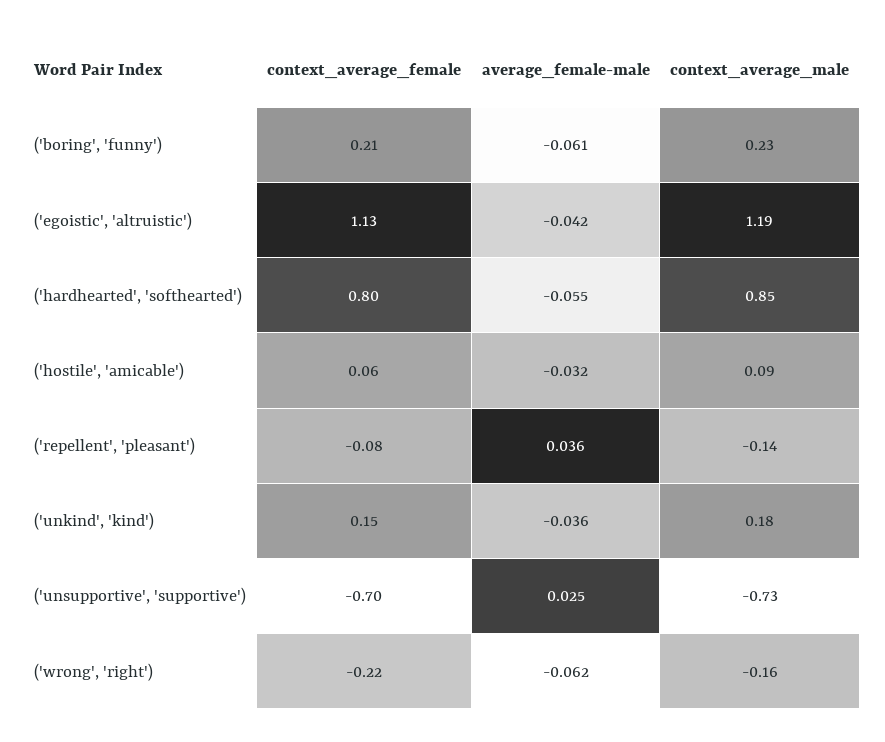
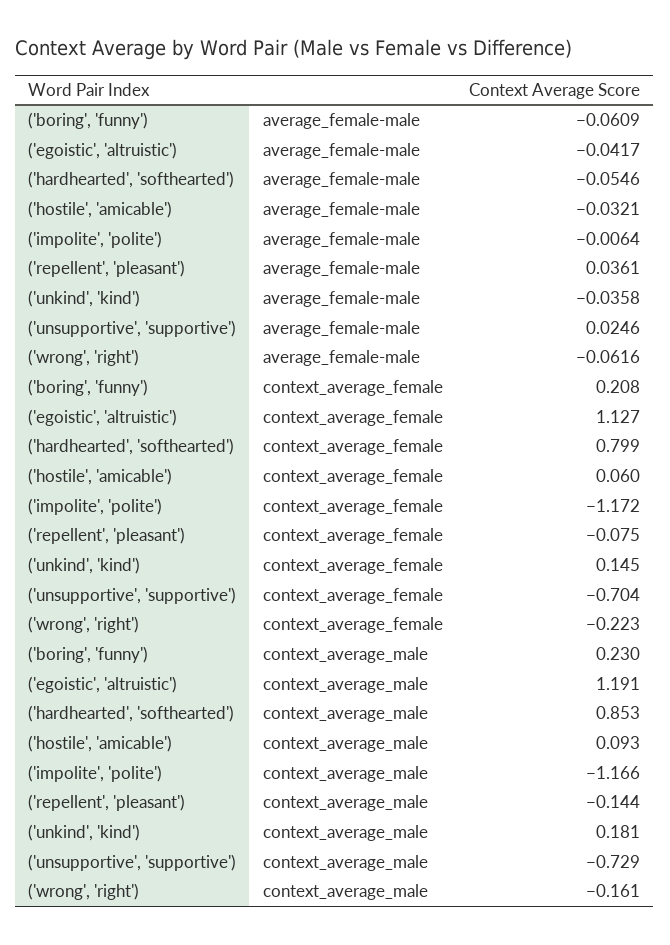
  {
    "context_average_female": {
      "('boring', 'funny')": 0.208,
      "('egoistic', 'altruistic')": 1.127,
      "('hardhearted', 'softhearted')": 0.799,
      "('hostile', 'amicable')": 0.06,
      "('repellent', 'pleasant')": -0.075,
      "('unkind', 'kind')": 0.145,
      "('unsupportive', 'supportive')": -0.704,
-     "('wrong', 'right')": -0.223
+     "('wrong', 'right')": -0.223,
+     "('impolite', 'polite')": -1.172
    },
    "average_female-male": {
      "('boring', 'funny')": -0.0609,
      "('egoistic', 'altruistic')": -0.0417,
      "('hardhearted', 'softhearted')": -0.0546,
      "('hostile', 'amicable')": -0.0321,
      "('repellent', 'pleasant')": 0.0361,
      "('unkind', 'kind')": -0.0358,
      "('unsupportive', 'supportive')": 0.0246,
-     "('wrong', 'right')": -0.0616
+     "('wrong', 'right')": -0.0616,
+     "('impolite', 'polite')": -0.0064
    },
    "context_average_male": {
      "('boring', 'funny')": 0.23,
      "('egoistic', 'altruistic')": 1.191,
      "('hardhearted', 'softhearted')": 0.853,
      "('hostile', 'amicable')": 0.093,
      "('repellent', 'pleasant')": -0.144,
      "('unkind', 'kind')": 0.181,
      "('unsupportive', 'supportive')": -0.729,
-     "('wrong', 'right')": -0.161
+     "('wrong', 'right')": -0.161,
+     "('impolite', 'polite')": -1.166
    }
  }

